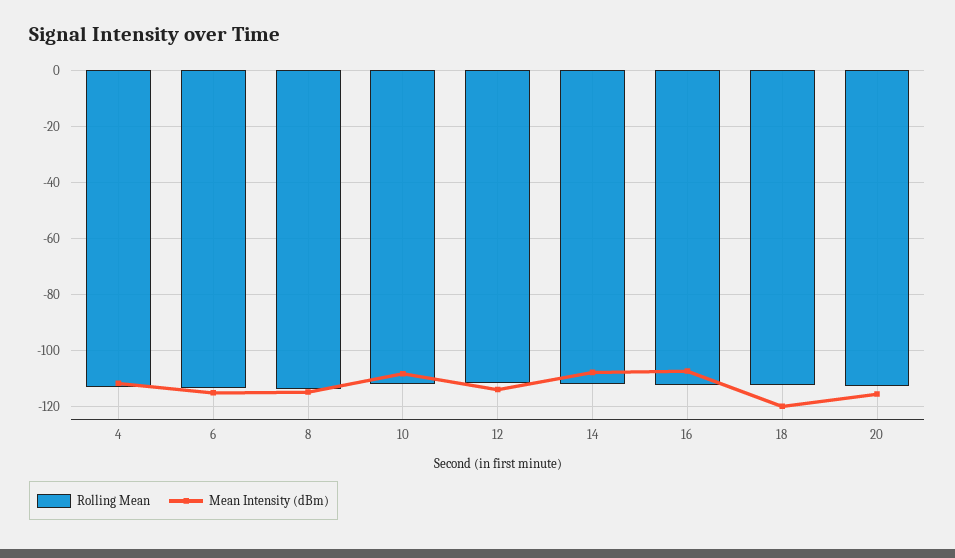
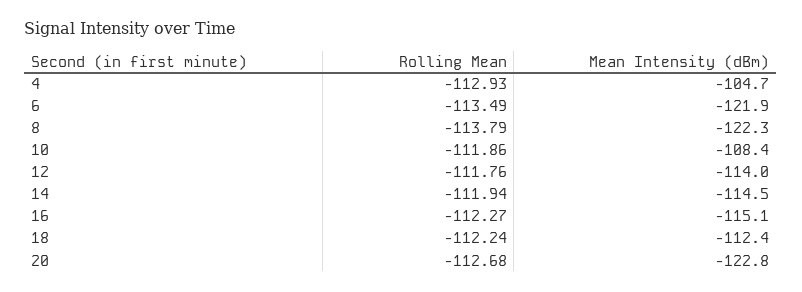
  {
    "Rolling Mean": {
      "4": -112.93,
      "6": -113.49,
      "8": -113.79,
      "10": -111.86,
      "12": -111.76,
      "14": -111.94,
      "16": -112.27,
      "18": -112.24,
      "20": -112.68
    },
    "Mean Intensity (dBm)": {
-     "4": -112.5,
+     "4": -104.7,
-     "6": -115,
+     "6": -121.9,
-     "8": -115,
+     "8": -122.3,
      "10": -108.4,
      "12": -114,
-     "14": -107.5,
+     "14": -114.5,
-     "16": -107.5,
+     "16": -115.1,
-     "18": -120,
+     "18": -112.4,
-     "20": -115
+     "20": -122.8
    }
  }

